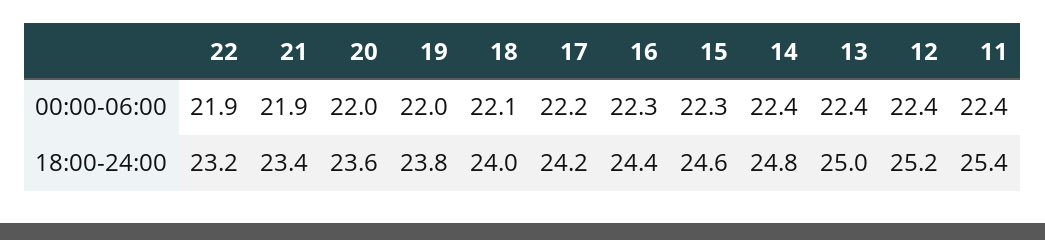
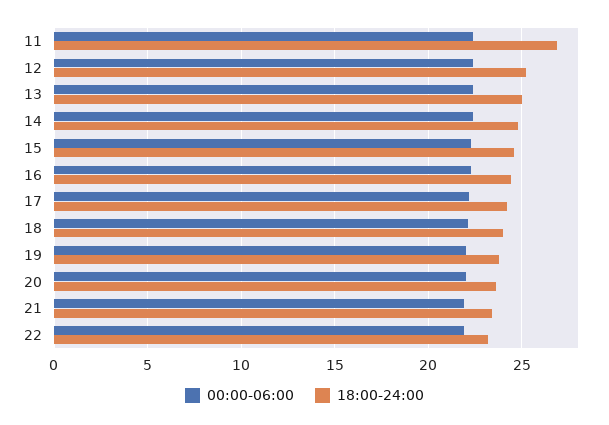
  {
    "00:00-06:00": {
      "22": 21.9,
      "21": 21.9,
      "20": 22,
      "19": 22,
      "18": 22.1,
      "17": 22.2,
      "16": 22.3,
      "15": 22.3,
      "14": 22.4,
      "13": 22.4,
      "12": 22.4,
      "11": 22.4
    },
    "18:00-24:00": {
      "22": 23.2,
      "21": 23.4,
      "20": 23.6,
      "19": 23.8,
      "18": 24,
      "17": 24.2,
      "16": 24.4,
      "15": 24.6,
      "14": 24.8,
      "13": 25,
      "12": 25.2,
-     "11": 25.4
+     "11": 27
    }
  }

